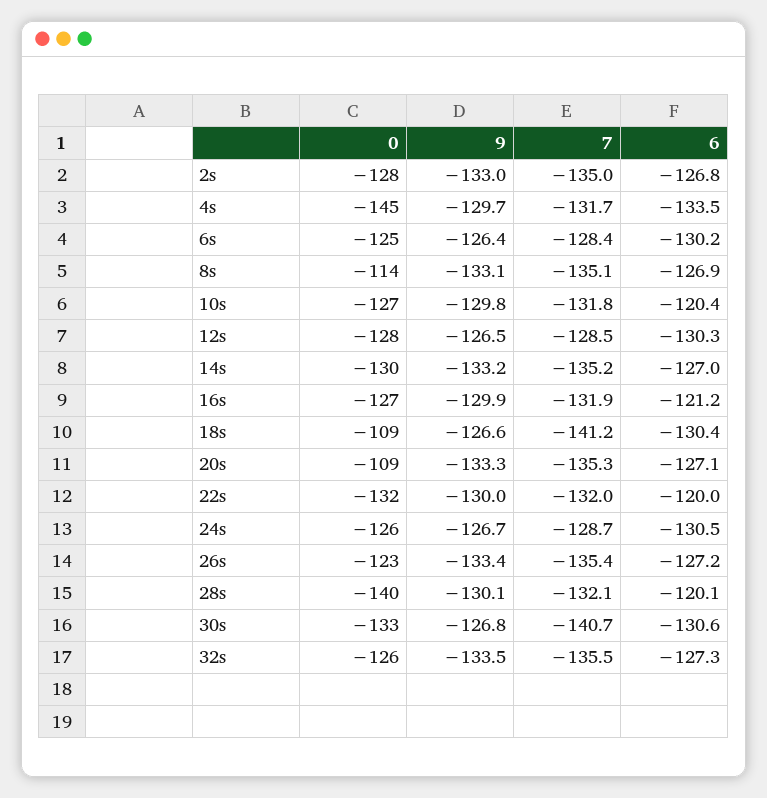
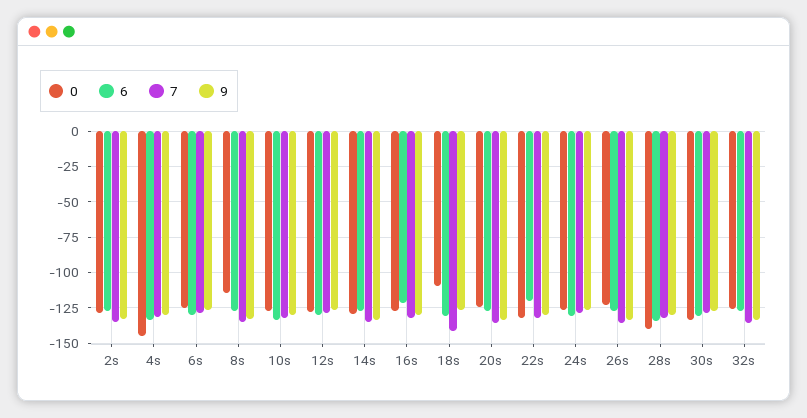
  {
    "0": {
      "2s": -128,
      "4s": -145,
      "6s": -125,
      "8s": -114,
      "10s": -127,
      "12s": -128,
      "14s": -130,
      "16s": -127,
      "18s": -109,
-     "20s": -109,
+     "20s": -125,
      "22s": -132,
      "24s": -126,
      "26s": -123,
      "28s": -140,
      "30s": -133,
      "32s": -126
    },
    "9": {
      "2s": -133,
      "4s": -129.7,
      "6s": -126.4,
      "8s": -133.1,
      "10s": -129.8,
      "12s": -126.5,
      "14s": -133.2,
      "16s": -129.9,
      "18s": -126.6,
      "20s": -133.3,
      "22s": -130,
      "24s": -126.7,
      "26s": -133.4,
      "28s": -130.1,
      "30s": -126.8,
      "32s": -133.5
    },
    "7": {
      "2s": -135,
      "4s": -131.7,
      "6s": -128.4,
      "8s": -135.1,
      "10s": -131.8,
      "12s": -128.5,
      "14s": -135.2,
      "16s": -131.9,
      "18s": -141.2,
      "20s": -135.3,
      "22s": -132,
      "24s": -128.7,
      "26s": -135.4,
      "28s": -132.1,
-     "30s": -140.7,
+     "30s": -130,
      "32s": -135.5
    },
    "6": {
      "2s": -126.8,
      "4s": -133.5,
      "6s": -130.2,
      "8s": -126.9,
-     "10s": -120.4,
+     "10s": -135,
      "12s": -130.3,
      "14s": -127,
      "16s": -121.2,
      "18s": -130.4,
      "20s": -127.1,
      "22s": -120,
      "24s": -130.5,
      "26s": -127.2,
-     "28s": -120.1,
+     "28s": -135,
      "30s": -130.6,
      "32s": -127.3
    }
  }

